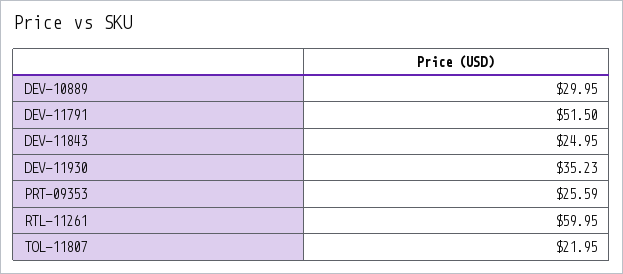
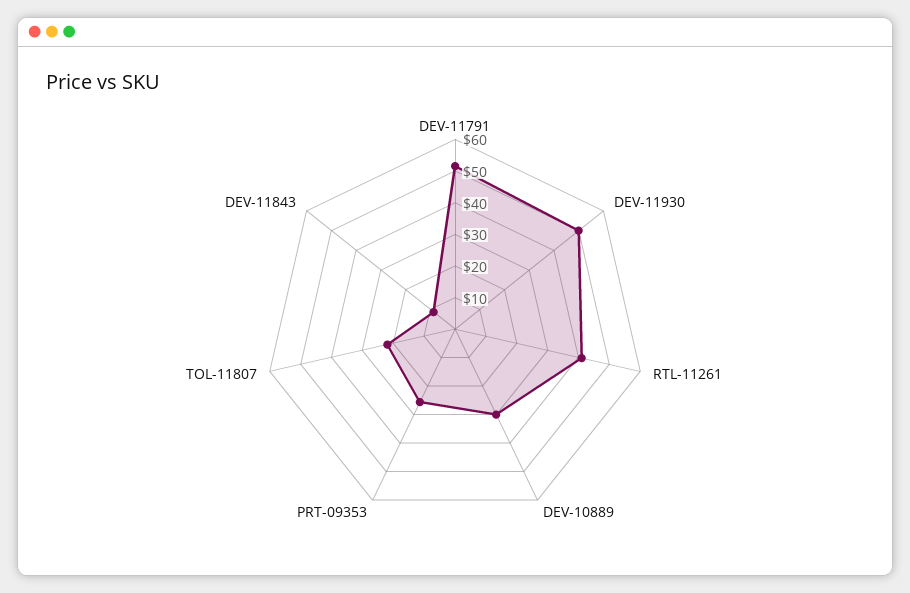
  {
    "DEV-10889": 29.95,
    "DEV-11791": 51.5,
-   "DEV-11843": 24.95,
+   "DEV-11843": 10,
-   "DEV-11930": 35.23,
+   "DEV-11930": 50,
    "PRT-09353": 25.59,
-   "RTL-11261": 59.95,
+   "RTL-11261": 40,
    "TOL-11807": 21.95
  }

